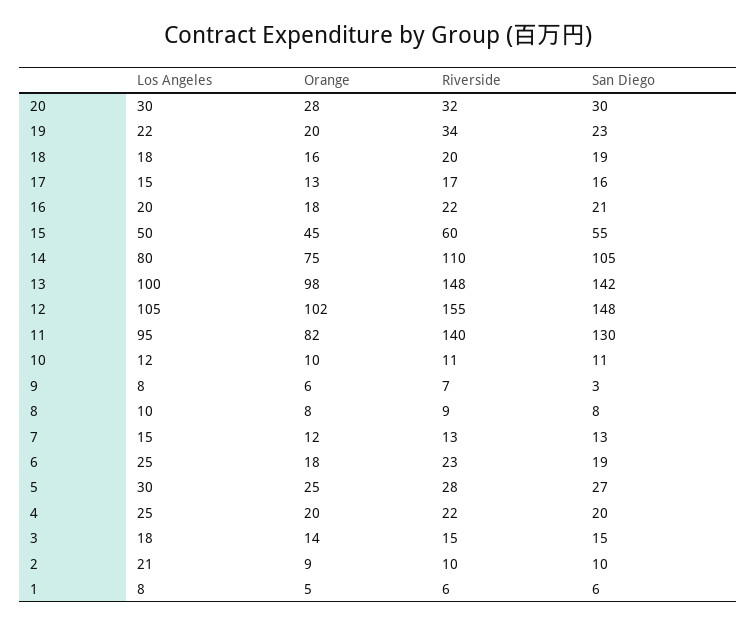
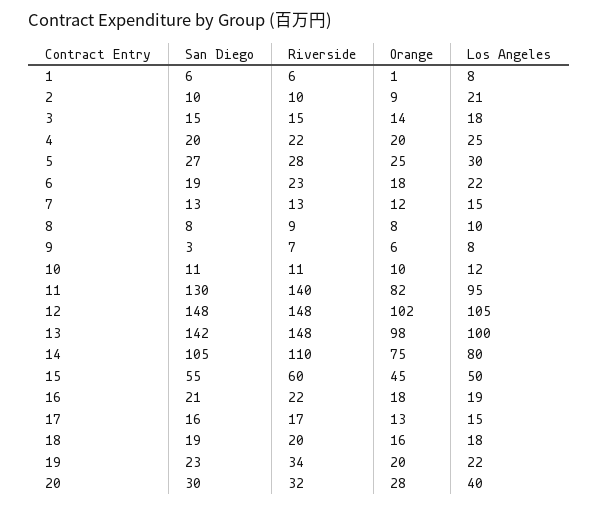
  {
    "Los Angeles": {
-     "20": 30,
+     "20": 40,
      "19": 22,
      "18": 18,
      "17": 15,
-     "16": 20,
+     "16": 19,
      "15": 50,
      "14": 80,
      "13": 100,
      "12": 105,
      "11": 95,
      "10": 12,
      "9": 8,
      "8": 10,
      "7": 15,
-     "6": 25,
+     "6": 22,
      "5": 30,
      "4": 25,
      "3": 18,
      "2": 21,
      "1": 8
    },
    "Orange": {
      "20": 28,
      "19": 20,
      "18": 16,
      "17": 13,
      "16": 18,
      "15": 45,
      "14": 75,
      "13": 98,
      "12": 102,
      "11": 82,
      "10": 10,
      "9": 6,
      "8": 8,
      "7": 12,
      "6": 18,
      "5": 25,
      "4": 20,
      "3": 14,
      "2": 9,
-     "1": 5
+     "1": 1
    },
    "Riverside": {
      "20": 32,
      "19": 34,
      "18": 20,
      "17": 17,
      "16": 22,
      "15": 60,
      "14": 110,
      "13": 148,
-     "12": 155,
+     "12": 148,
      "11": 140,
      "10": 11,
      "9": 7,
      "8": 9,
      "7": 13,
      "6": 23,
      "5": 28,
      "4": 22,
      "3": 15,
      "2": 10,
      "1": 6
    },
    "San Diego": {
      "20": 30,
      "19": 23,
      "18": 19,
      "17": 16,
      "16": 21,
      "15": 55,
      "14": 105,
      "13": 142,
      "12": 148,
      "11": 130,
      "10": 11,
      "9": 3,
      "8": 8,
      "7": 13,
      "6": 19,
      "5": 27,
      "4": 20,
      "3": 15,
      "2": 10,
      "1": 6
    }
  }

